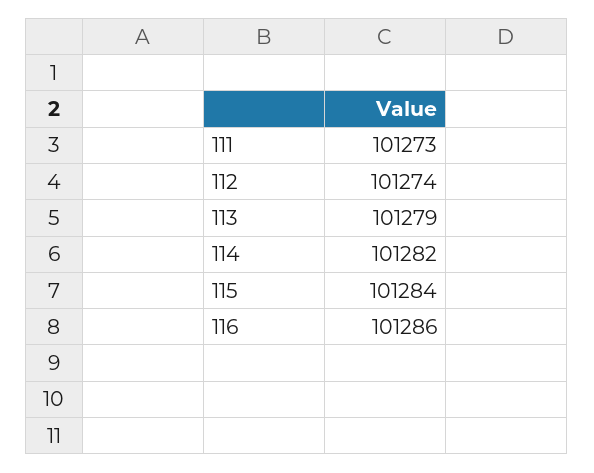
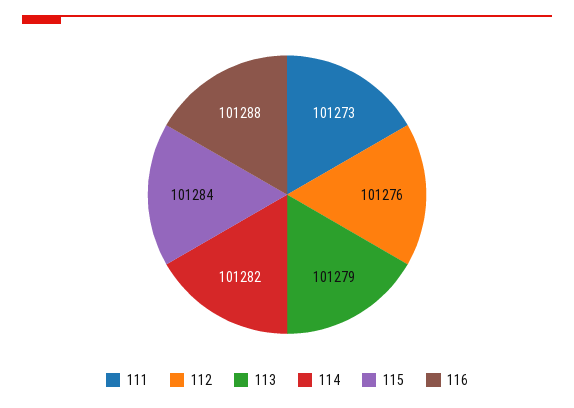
  {
    "111": 101273,
-   "112": 101274,
+   "112": 101276,
    "113": 101279,
    "114": 101282,
    "115": 101284,
-   "116": 101286
+   "116": 101288
  }

